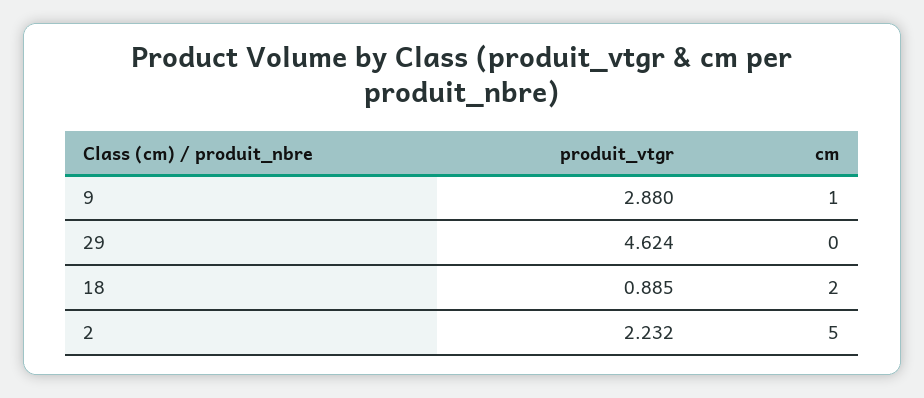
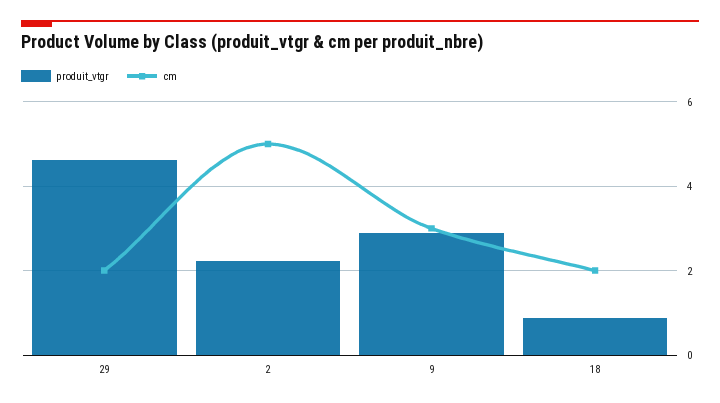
  {
    "produit_vtgr": {
      "9": 2.88,
      "29": 4.624,
      "18": 0.885,
      "2": 2.232
    },
    "cm": {
-     "9": 1,
+     "9": 3,
-     "29": 0,
+     "29": 2,
      "18": 2,
      "2": 5
    }
  }

